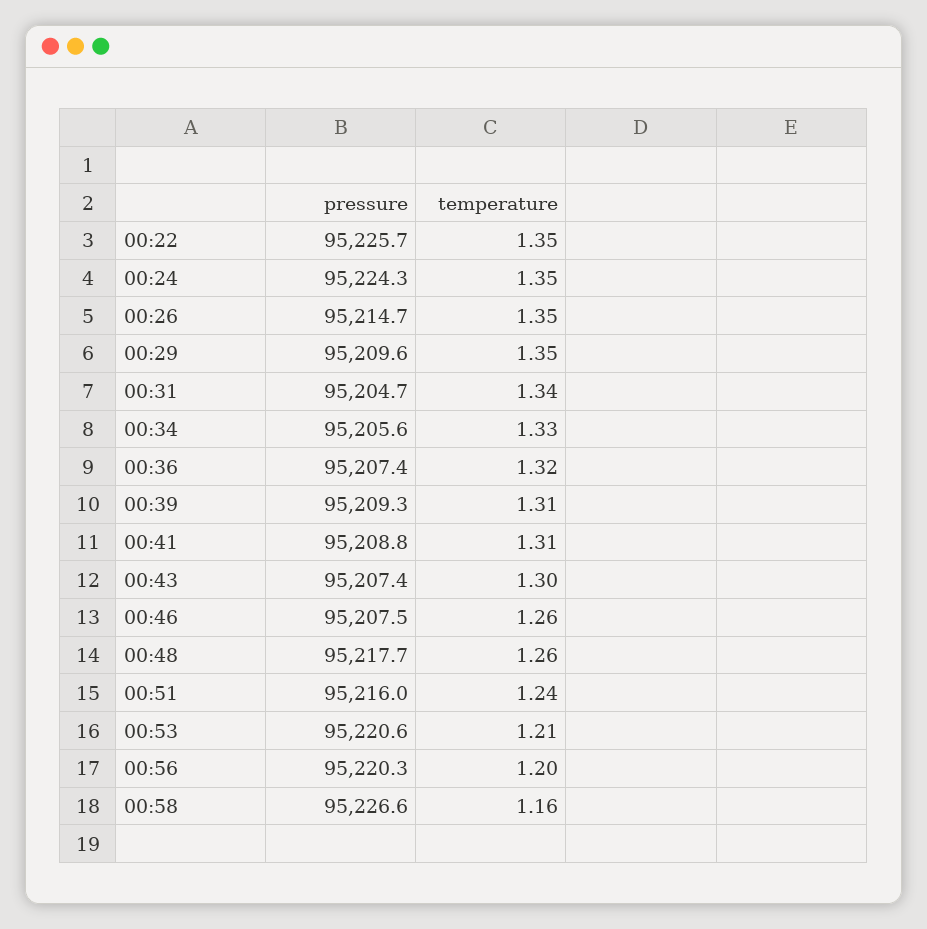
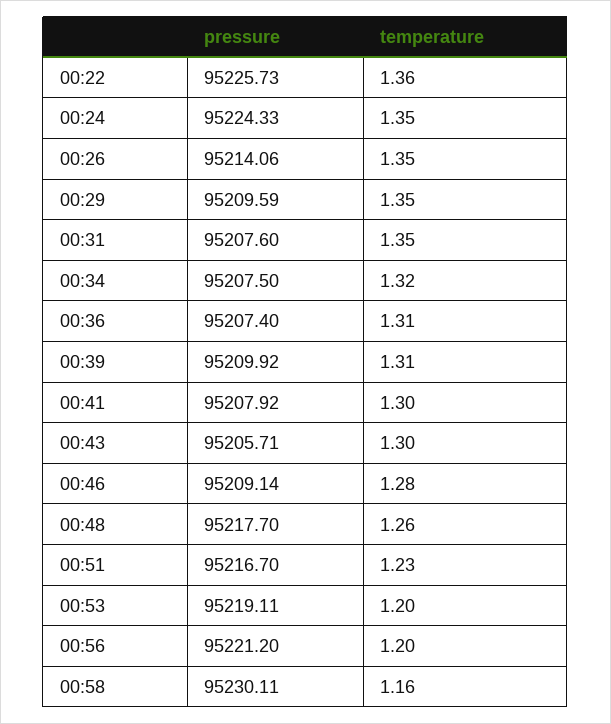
  {
    "pressure": {
      "00:22": 95225.73,
      "00:24": 95224.33,
-     "00:26": 95214.7,
+     "00:26": 95214.06,
      "00:29": 95209.59,
-     "00:31": 95204.7,
+     "00:31": 95207.6,
-     "00:34": 95205.6,
+     "00:34": 95207.5,
      "00:36": 95207.4,
-     "00:39": 95209.3,
+     "00:39": 95209.92,
-     "00:41": 95208.8,
+     "00:41": 95207.92,
-     "00:43": 95207.4,
+     "00:43": 95205.71,
-     "00:46": 95207.5,
+     "00:46": 95209.14,
      "00:48": 95217.7,
-     "00:51": 95216,
+     "00:51": 95216.7,
-     "00:53": 95220.6,
+     "00:53": 95219.11,
-     "00:56": 95220.3,
+     "00:56": 95221.2,
-     "00:58": 95226.6
+     "00:58": 95230.11
    },
    "temperature": {
-     "00:22": 1.35,
+     "00:22": 1.36,
      "00:24": 1.35,
      "00:26": 1.35,
      "00:29": 1.35,
-     "00:31": 1.34,
+     "00:31": 1.35,
-     "00:34": 1.33,
+     "00:34": 1.32,
-     "00:36": 1.32,
+     "00:36": 1.31,
      "00:39": 1.31,
-     "00:41": 1.31,
+     "00:41": 1.3,
      "00:43": 1.3,
-     "00:46": 1.26,
+     "00:46": 1.28,
      "00:48": 1.26,
-     "00:51": 1.24,
+     "00:51": 1.23,
-     "00:53": 1.21,
+     "00:53": 1.2,
      "00:56": 1.2,
      "00:58": 1.16
    }
  }

